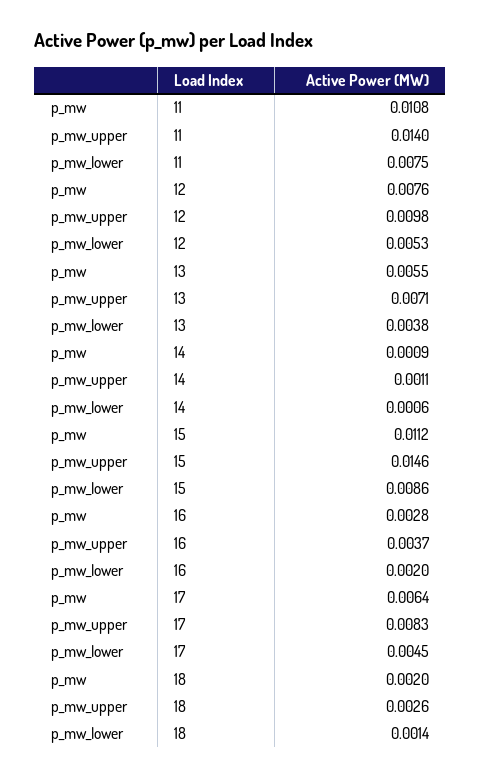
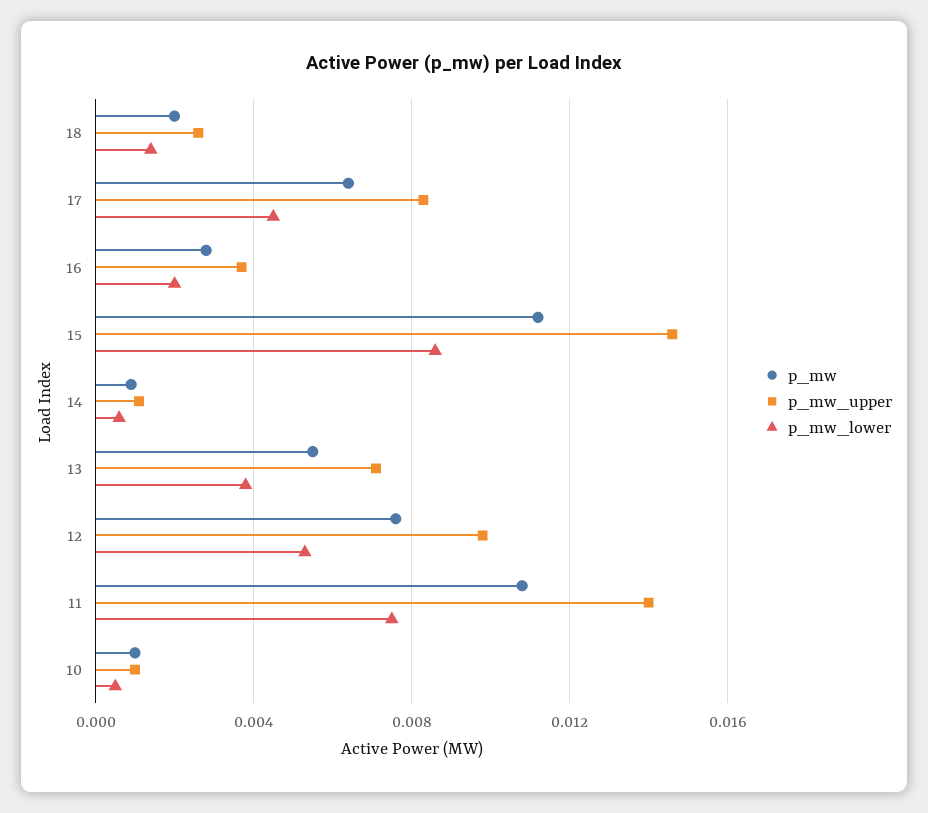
  {
    "p_mw": {
      "11": 0.0108,
      "12": 0.0076,
      "13": 0.0055,
      "14": 0.0009,
      "15": 0.0112,
      "16": 0.0028,
      "17": 0.0064,
-     "18": 0.002
+     "18": 0.002,
+     "10": 0.001
    },
    "p_mw_upper": {
      "11": 0.014,
      "12": 0.0098,
      "13": 0.0071,
      "14": 0.0011,
      "15": 0.0146,
      "16": 0.0037,
      "17": 0.0083,
-     "18": 0.0026
+     "18": 0.0026,
+     "10": 0.001
    },
    "p_mw_lower": {
      "11": 0.0075,
      "12": 0.0053,
      "13": 0.0038,
      "14": 0.0006,
      "15": 0.0086,
      "16": 0.002,
      "17": 0.0045,
-     "18": 0.0014
+     "18": 0.0014,
+     "10": 0.0005
    }
  }

